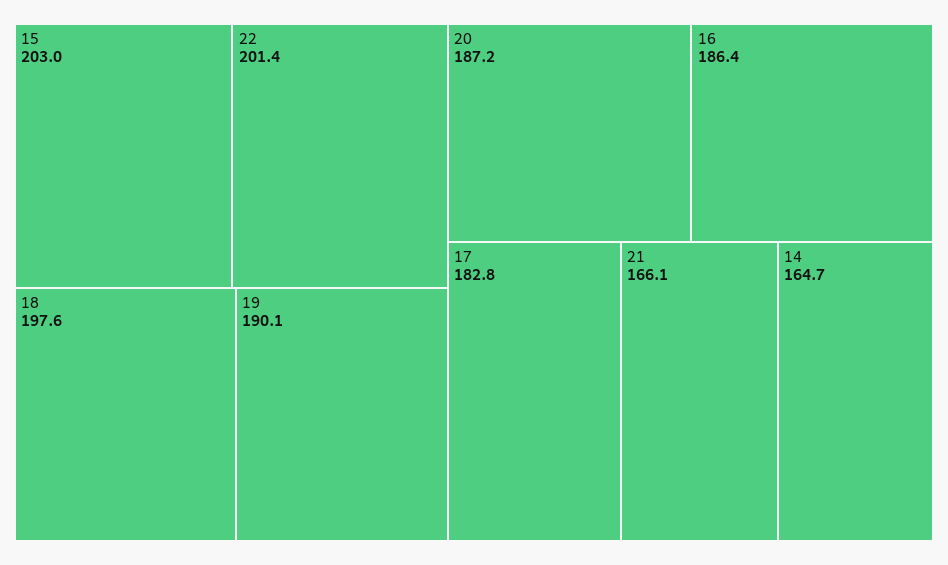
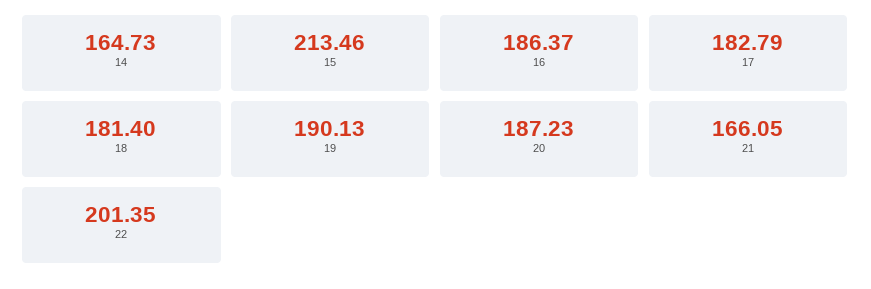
  {
-   "15": 203,
+   "15": 213.46,
    "22": 201.35,
-   "18": 197.6,
+   "18": 181.4,
    "19": 190.13,
    "20": 187.23,
    "16": 186.37,
    "17": 182.79,
    "21": 166.05,
    "14": 164.73
  }

